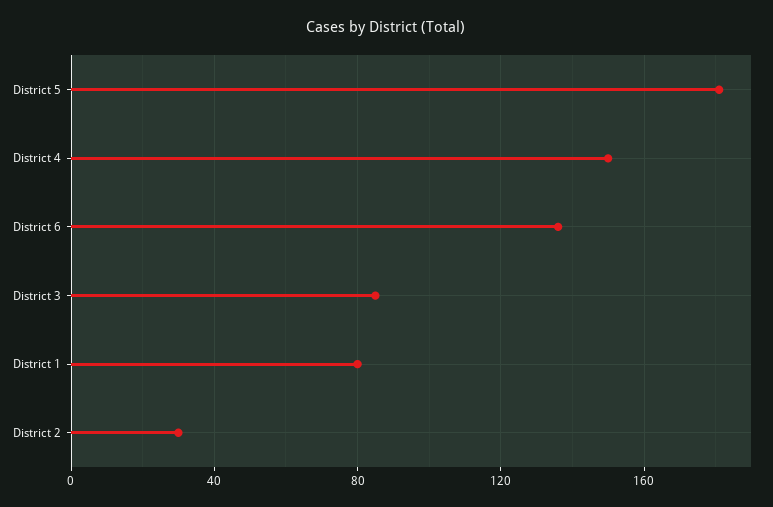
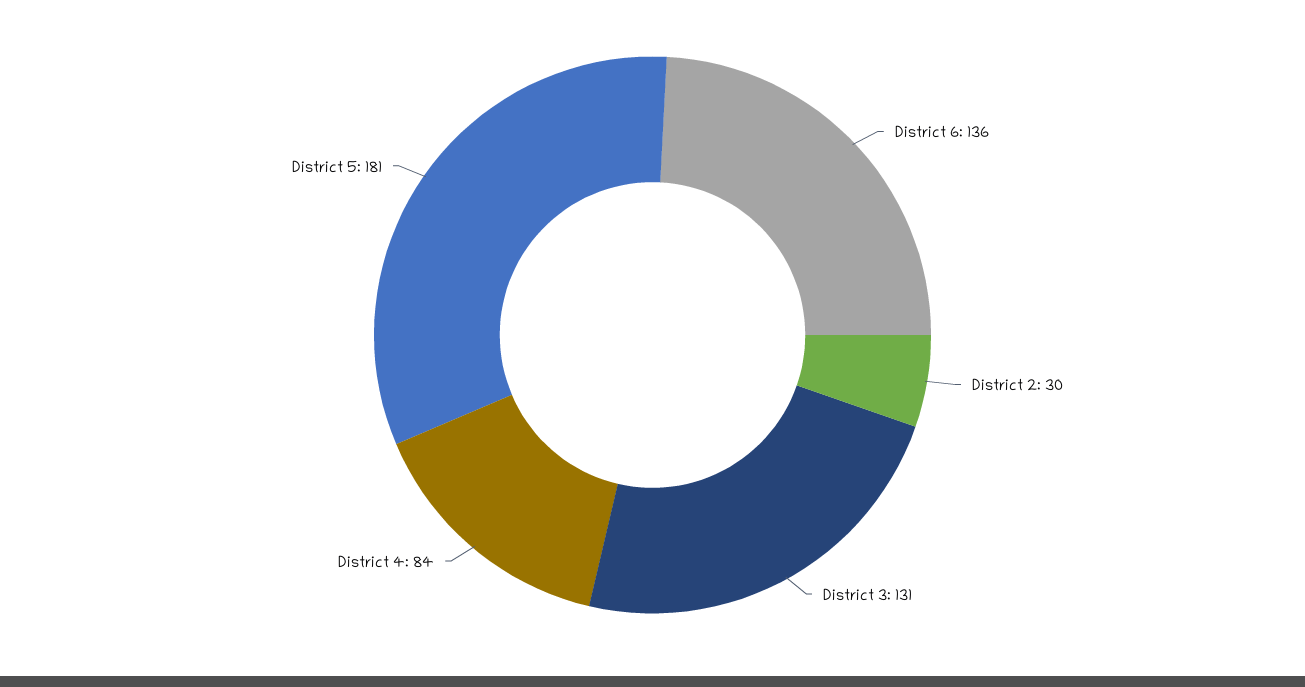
  {
    "District 5": 181,
-   "District 4": 150,
+   "District 4": 84,
    "District 6": 136,
-   "District 3": 85,
+   "District 3": 131,
-   "District 1": 80,
    "District 2": 30
  }

